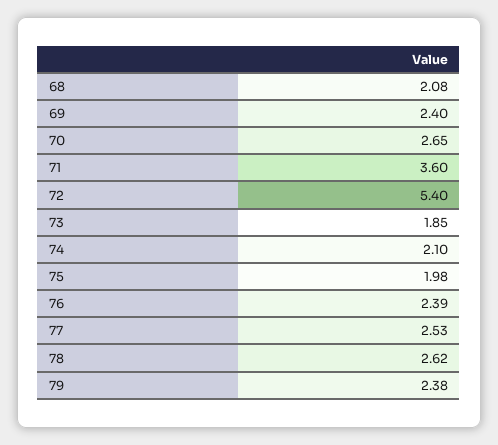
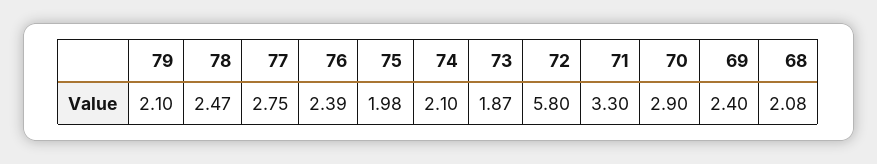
  {
    "68": 2.08,
    "69": 2.4,
-   "70": 2.65,
+   "70": 2.9,
-   "71": 3.6,
+   "71": 3.3,
-   "72": 5.4,
+   "72": 5.8,
-   "73": 1.85,
+   "73": 1.87,
    "74": 2.1,
    "75": 1.98,
    "76": 2.39,
-   "77": 2.53,
+   "77": 2.75,
-   "78": 2.62,
+   "78": 2.47,
-   "79": 2.38
+   "79": 2.1
  }

